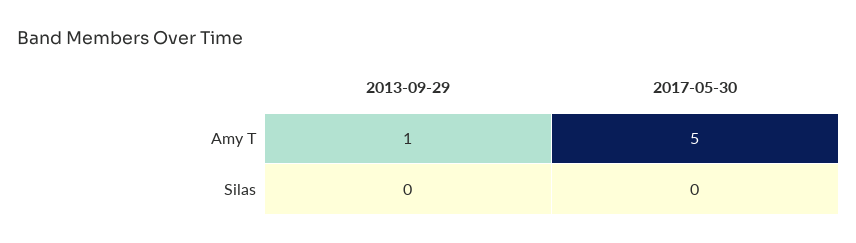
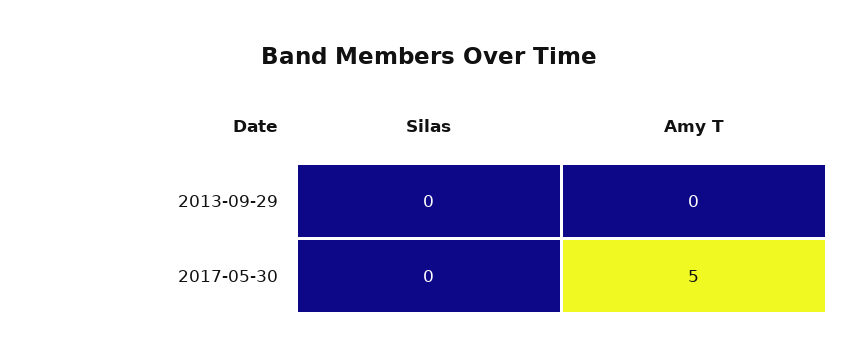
  {
    "2013-09-29": {
-     "Amy T": 1,
+     "Amy T": 0,
      "Silas": 0
    },
    "2017-05-30": {
      "Amy T": 5,
      "Silas": 0
    }
  }

